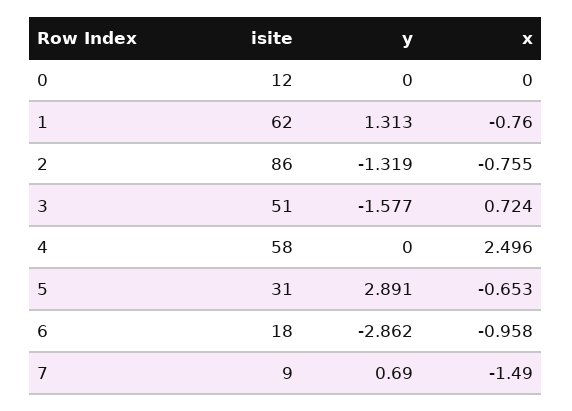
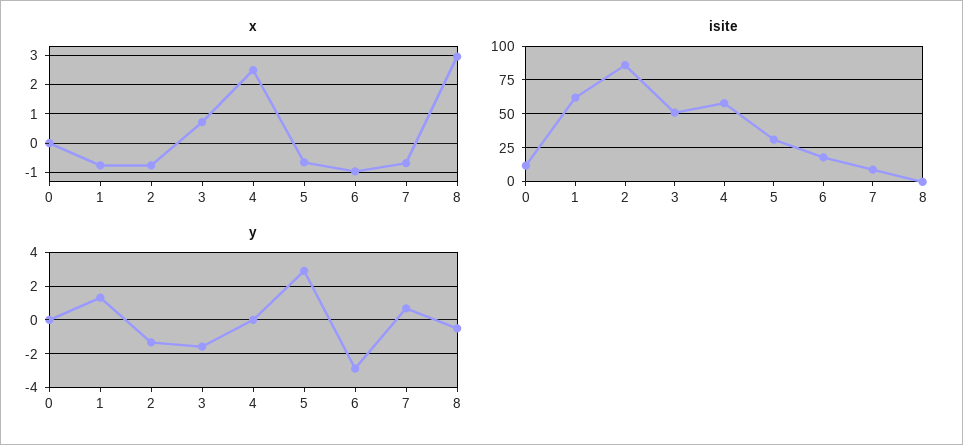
  {
    "isite": {
      "0": 12,
      "1": 62,
      "2": 86,
      "3": 51,
      "4": 58,
      "5": 31,
      "6": 18,
-     "7": 9
+     "7": 9,
+     "8": 0
    },
    "y": {
      "0": 0,
      "1": 1.313,
      "2": -1.319,
      "3": -1.577,
      "4": 0,
      "5": 2.891,
      "6": -2.862,
-     "7": 0.69
+     "7": 0.69,
+     "8": -0.5
    },
    "x": {
      "0": 0,
      "1": -0.76,
      "2": -0.755,
      "3": 0.724,
      "4": 2.496,
      "5": -0.653,
      "6": -0.958,
-     "7": -1.49
+     "7": -0.75,
+     "8": 3
    }
  }

